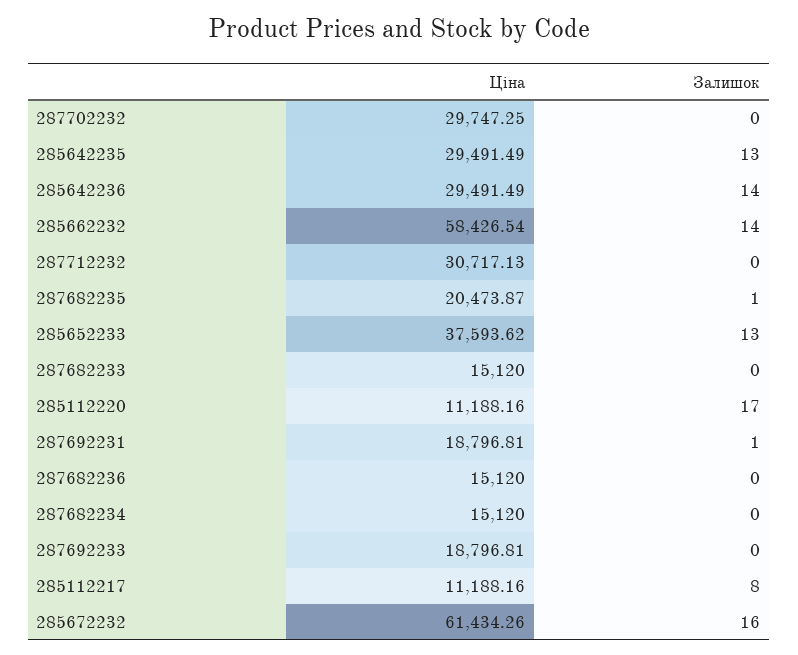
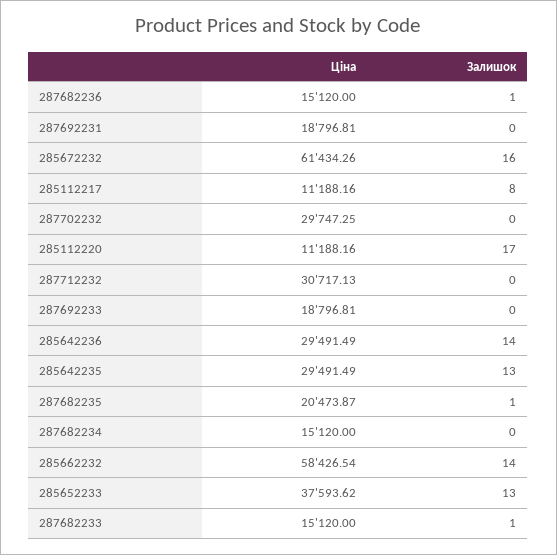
  {
    "Ціна": {
      "287702232": 29747.25,
      "285642235": 29491.49,
      "285642236": 29491.49,
      "285662232": 58426.54,
      "287712232": 30717.13,
      "287682235": 20473.87,
      "285652233": 37593.62,
      "287682233": 15120,
      "285112220": 11188.16,
      "287692231": 18796.81,
      "287682236": 15120,
      "287682234": 15120,
      "287692233": 18796.81,
      "285112217": 11188.16,
      "285672232": 61434.26
    },
    "Залишок": {
      "287702232": 0,
      "285642235": 13,
      "285642236": 14,
      "285662232": 14,
      "287712232": 0,
      "287682235": 1,
      "285652233": 13,
-     "287682233": 0,
+     "287682233": 1,
      "285112220": 17,
-     "287692231": 1,
+     "287692231": 0,
-     "287682236": 0,
+     "287682236": 1,
      "287682234": 0,
      "287692233": 0,
      "285112217": 8,
      "285672232": 16
    }
  }

